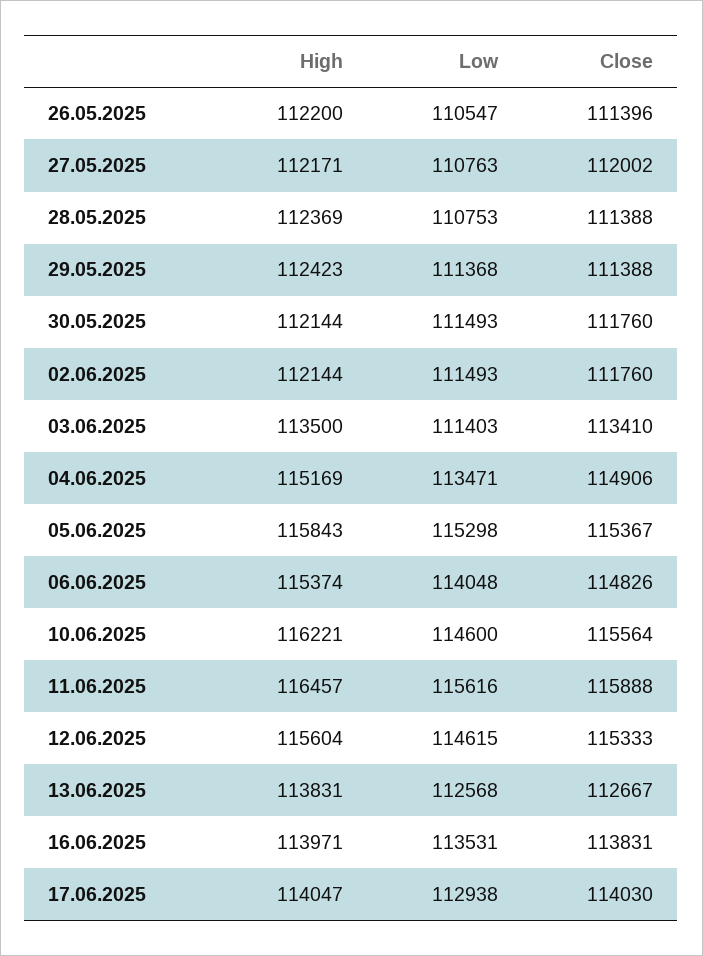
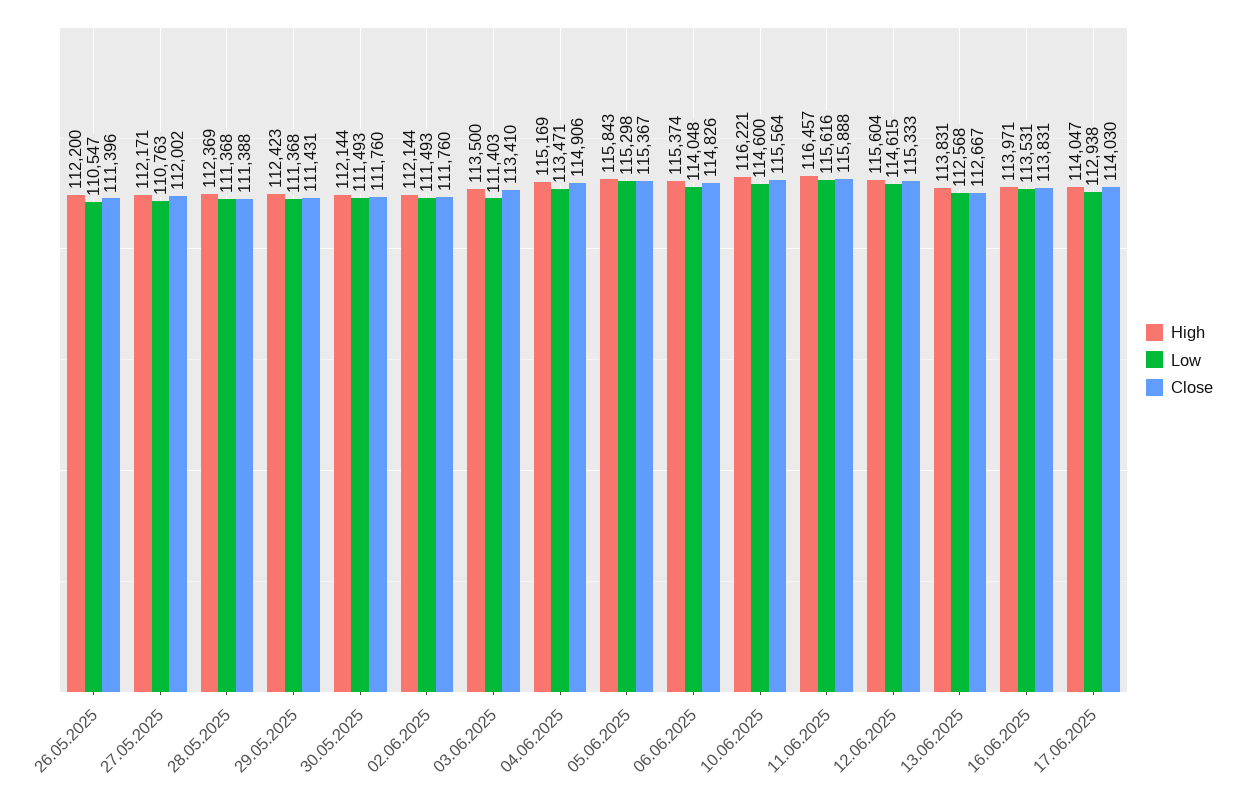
  {
    "High": {
      "26.05.2025": 112200,
      "27.05.2025": 112171,
      "28.05.2025": 112369,
      "29.05.2025": 112423,
      "30.05.2025": 112144,
      "02.06.2025": 112144,
      "03.06.2025": 113500,
      "04.06.2025": 115169,
      "05.06.2025": 115843,
      "06.06.2025": 115374,
      "10.06.2025": 116221,
      "11.06.2025": 116457,
      "12.06.2025": 115604,
      "13.06.2025": 113831,
      "16.06.2025": 113971,
      "17.06.2025": 114047
    },
    "Low": {
      "26.05.2025": 110547,
      "27.05.2025": 110763,
-     "28.05.2025": 110753,
+     "28.05.2025": 111368,
      "29.05.2025": 111368,
      "30.05.2025": 111493,
      "02.06.2025": 111493,
      "03.06.2025": 111403,
      "04.06.2025": 113471,
      "05.06.2025": 115298,
      "06.06.2025": 114048,
      "10.06.2025": 114600,
      "11.06.2025": 115616,
      "12.06.2025": 114615,
      "13.06.2025": 112568,
      "16.06.2025": 113531,
      "17.06.2025": 112938
    },
    "Close": {
      "26.05.2025": 111396,
      "27.05.2025": 112002,
      "28.05.2025": 111388,
-     "29.05.2025": 111388,
+     "29.05.2025": 111431,
      "30.05.2025": 111760,
      "02.06.2025": 111760,
      "03.06.2025": 113410,
      "04.06.2025": 114906,
      "05.06.2025": 115367,
      "06.06.2025": 114826,
      "10.06.2025": 115564,
      "11.06.2025": 115888,
      "12.06.2025": 115333,
      "13.06.2025": 112667,
      "16.06.2025": 113831,
      "17.06.2025": 114030
    }
  }

